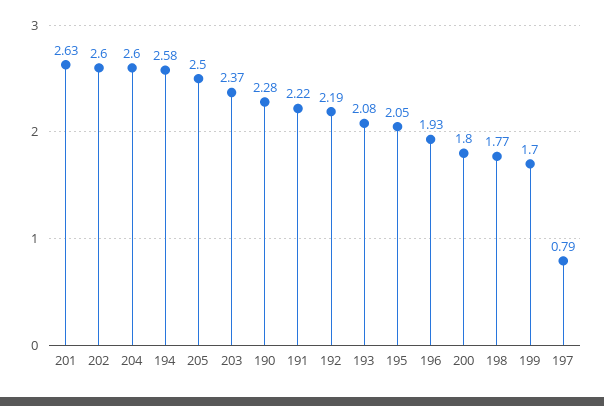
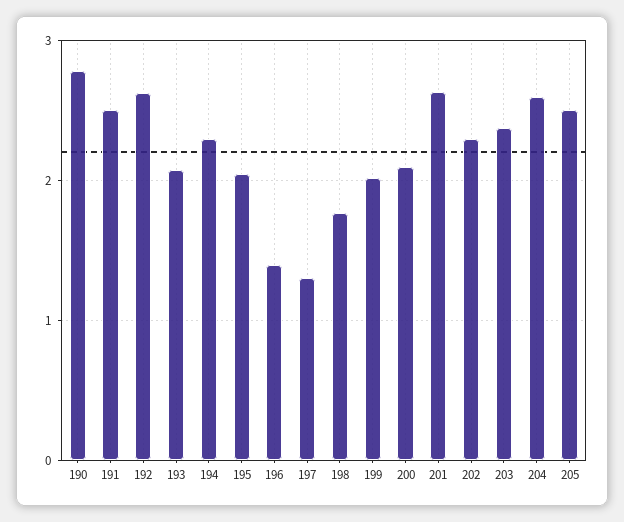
  {
    "201": 2.63,
-   "202": 2.6,
+   "202": 2.3,
    "204": 2.6,
-   "194": 2.58,
+   "194": 2.3,
    "205": 2.5,
    "203": 2.37,
-   "190": 2.28,
+   "190": 2.8,
-   "191": 2.22,
+   "191": 2.5,
-   "192": 2.19,
+   "192": 2.6,
    "193": 2.08,
    "195": 2.05,
-   "196": 1.93,
+   "196": 1.4,
-   "200": 1.8,
+   "200": 2.1,
    "198": 1.77,
-   "199": 1.7,
+   "199": 2,
-   "197": 0.79
+   "197": 1.3
  }

